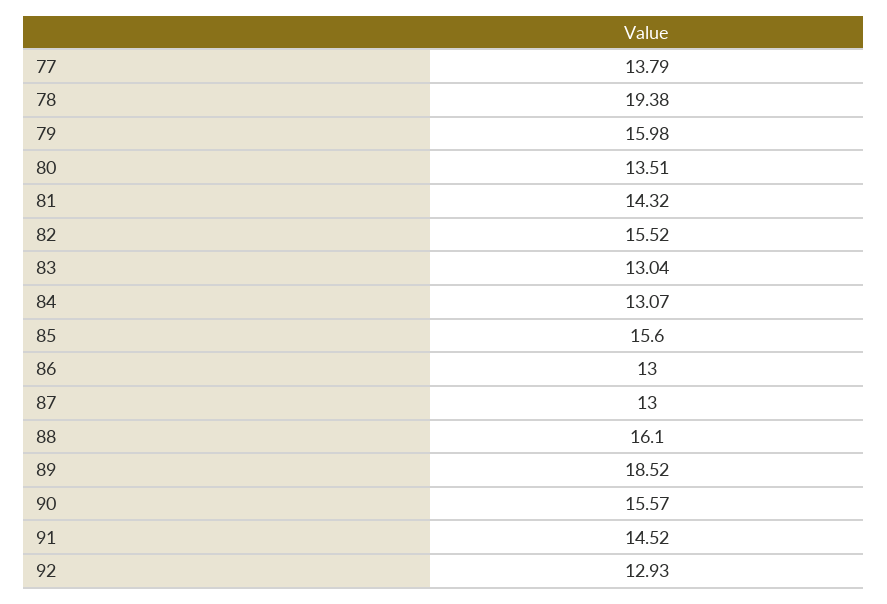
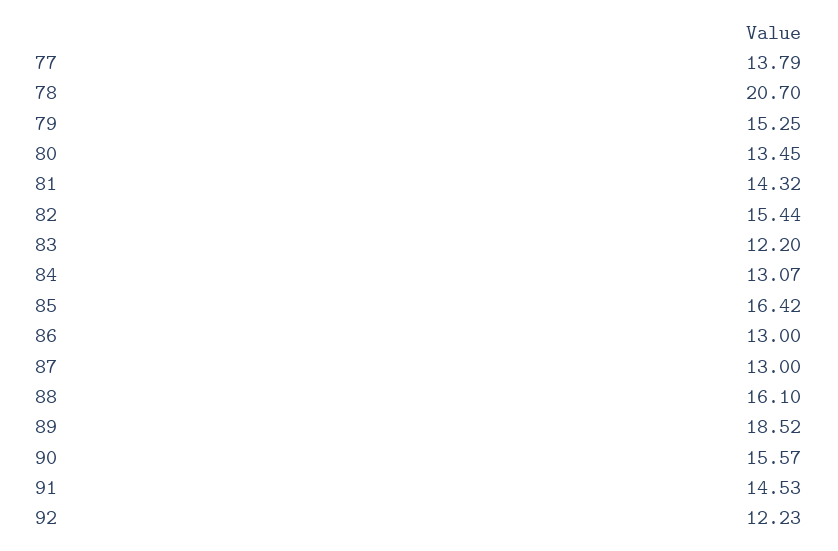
  {
    "77": 13.79,
-   "78": 19.38,
+   "78": 20.7,
-   "79": 15.98,
+   "79": 15.25,
-   "80": 13.51,
+   "80": 13.45,
    "81": 14.32,
-   "82": 15.52,
+   "82": 15.44,
-   "83": 13.04,
+   "83": 12.2,
    "84": 13.07,
-   "85": 15.6,
+   "85": 16.42,
    "86": 13,
    "87": 13,
    "88": 16.1,
    "89": 18.52,
    "90": 15.57,
-   "91": 14.52,
+   "91": 14.53,
-   "92": 12.93
+   "92": 12.23
  }

